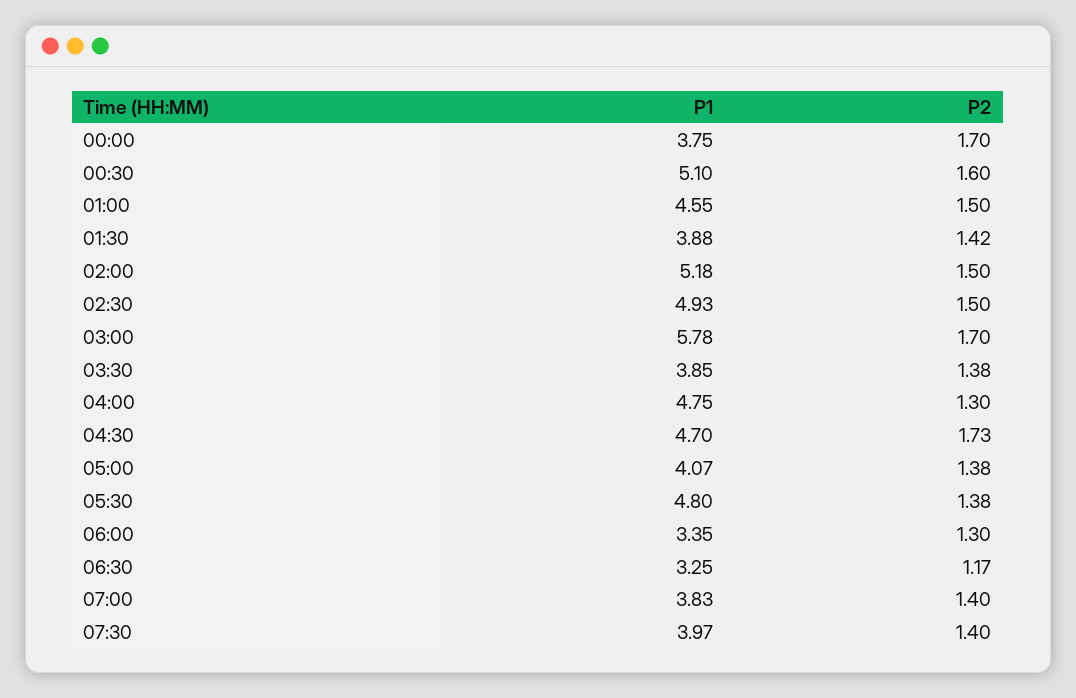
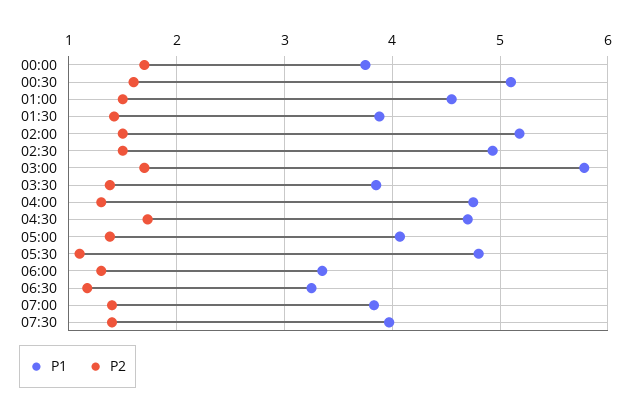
  {
    "P1": {
      "00:00": 3.75,
      "00:30": 5.1,
      "01:00": 4.55,
      "01:30": 3.88,
      "02:00": 5.18,
      "02:30": 4.93,
      "03:00": 5.78,
      "03:30": 3.85,
      "04:00": 4.75,
      "04:30": 4.7,
      "05:00": 4.07,
      "05:30": 4.8,
      "06:00": 3.35,
      "06:30": 3.25,
      "07:00": 3.83,
      "07:30": 3.97
    },
    "P2": {
      "00:00": 1.7,
      "00:30": 1.6,
      "01:00": 1.5,
      "01:30": 1.42,
      "02:00": 1.5,
      "02:30": 1.5,
      "03:00": 1.7,
      "03:30": 1.38,
      "04:00": 1.3,
      "04:30": 1.73,
      "05:00": 1.38,
-     "05:30": 1.38,
+     "05:30": 1.1,
      "06:00": 1.3,
      "06:30": 1.17,
      "07:00": 1.4,
      "07:30": 1.4
    }
  }

